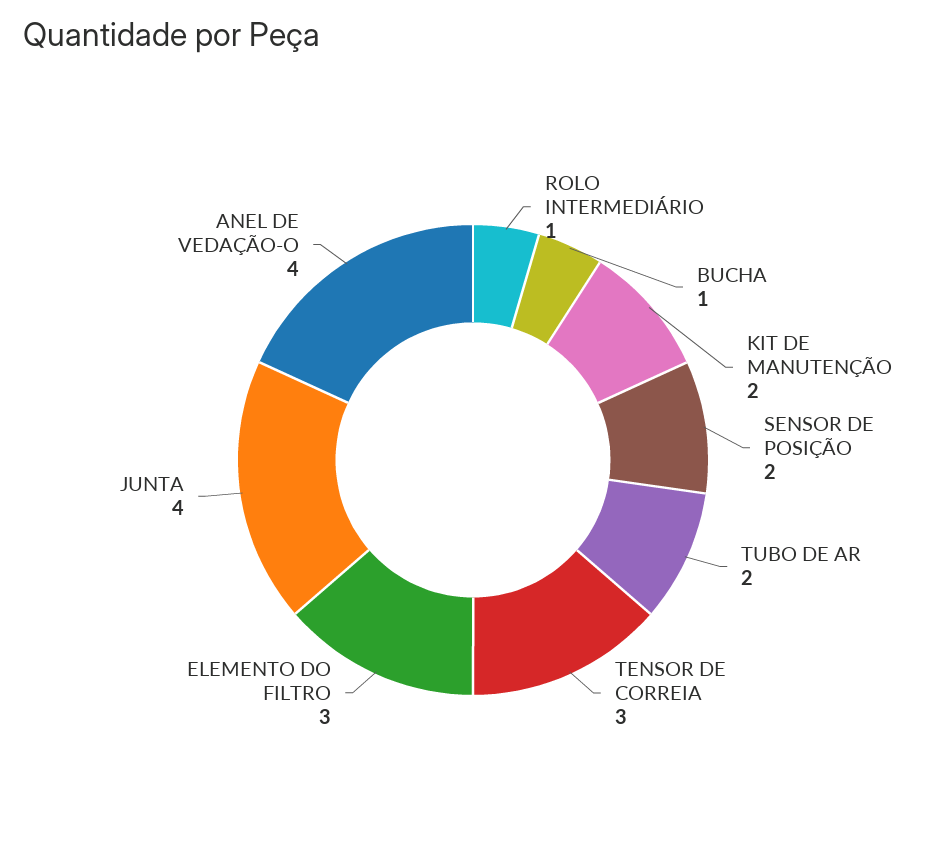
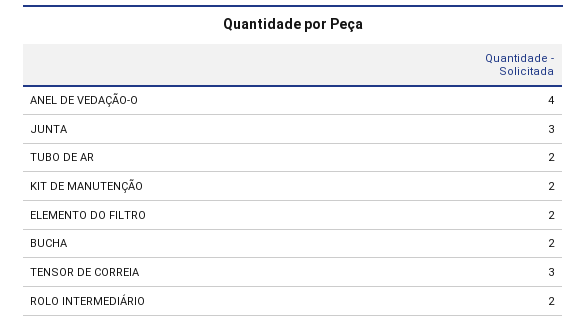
  {
-   "ROLO INTERMEDIÁRIO": 1,
+   "ROLO INTERMEDIÁRIO": 2,
-   "BUCHA": 1,
+   "BUCHA": 2,
    "KIT DE MANUTENÇÃO": 2,
-   "SENSOR DE POSIÇÃO": 2,
    "TUBO DE AR": 2,
    "TENSOR DE CORREIA": 3,
-   "ELEMENTO DO FILTRO": 3,
+   "ELEMENTO DO FILTRO": 2,
-   "JUNTA": 4,
+   "JUNTA": 3,
    "ANEL DE VEDAÇÃO-O": 4
  }

